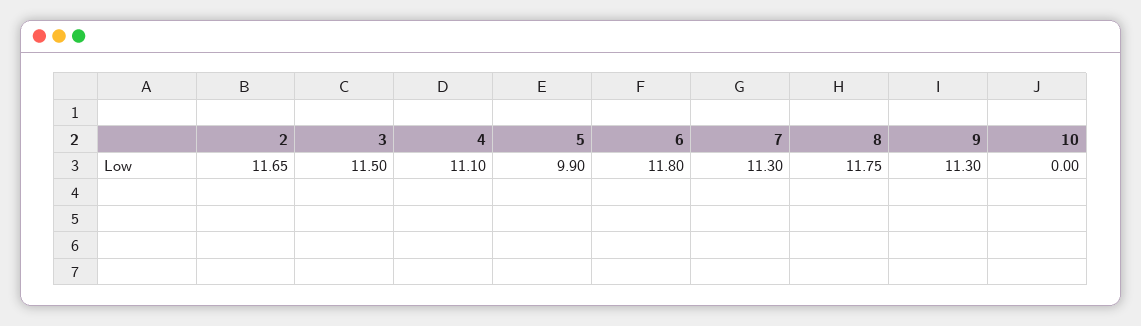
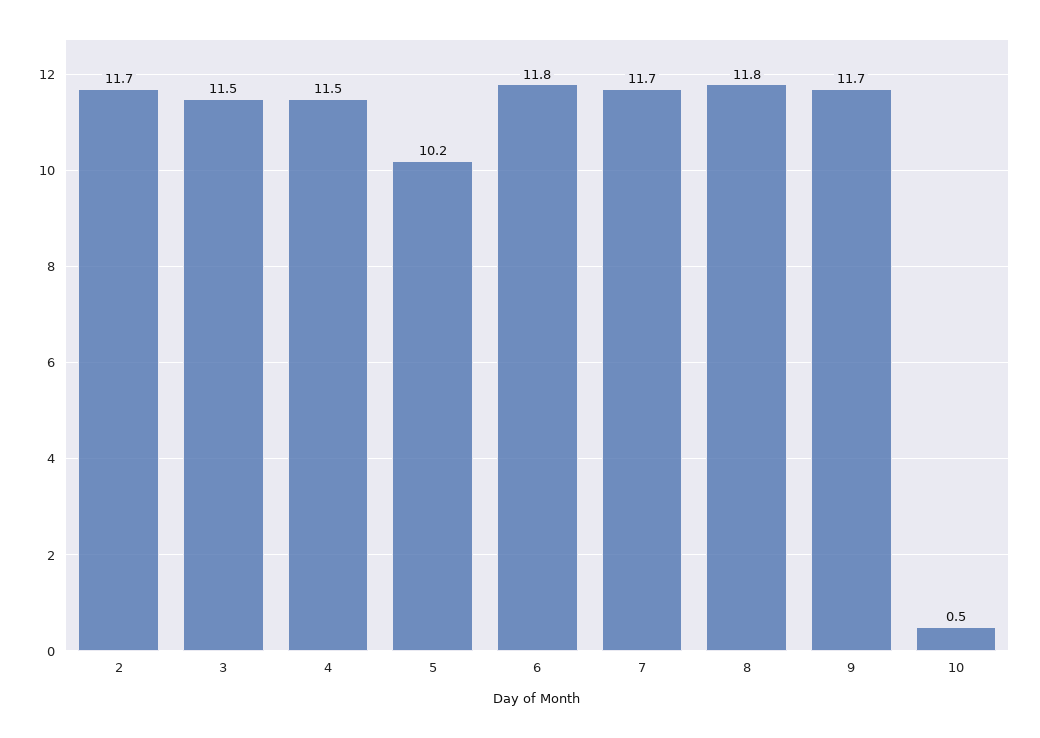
  {
    "2": 11.65,
    "3": 11.5,
-   "4": 11.1,
+   "4": 11.5,
-   "5": 9.9,
+   "5": 10.2,
    "6": 11.8,
-   "7": 11.3,
+   "7": 11.7,
    "8": 11.75,
-   "9": 11.3,
+   "9": 11.7,
-   "10": 0
+   "10": 0.5
  }

